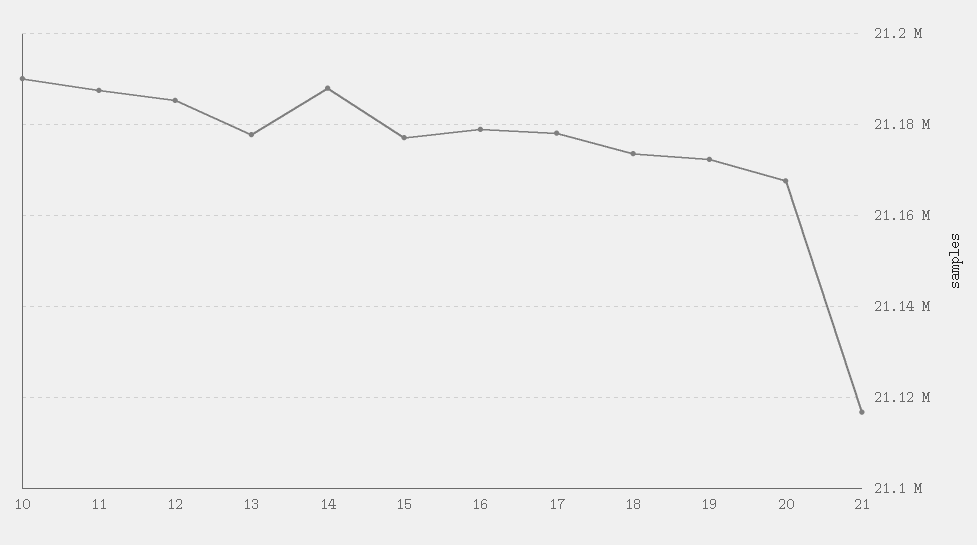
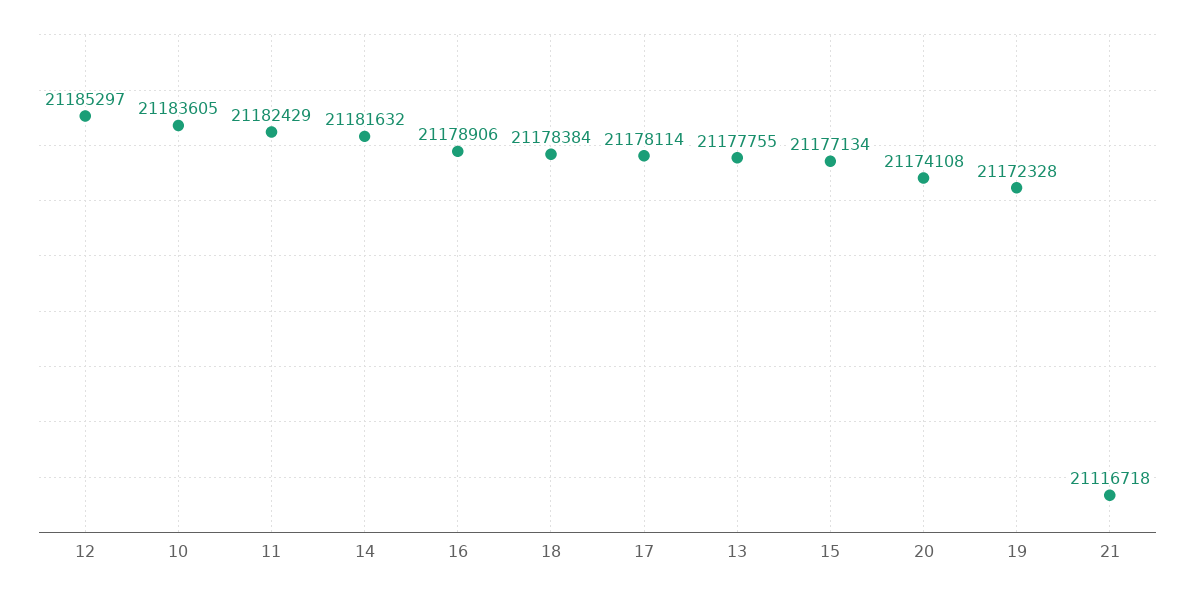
  {
-   "10": 21190000,
+   "10": 21183605,
-   "11": 21188000,
+   "11": 21182429,
    "12": 21185297,
    "13": 21177755,
-   "14": 21188000,
+   "14": 21181632,
    "15": 21177134,
    "16": 21178906,
    "17": 21178114,
-   "18": 21174000,
+   "18": 21178384,
    "19": 21172328,
-   "20": 21168000,
+   "20": 21174108,
    "21": 21116718
  }

